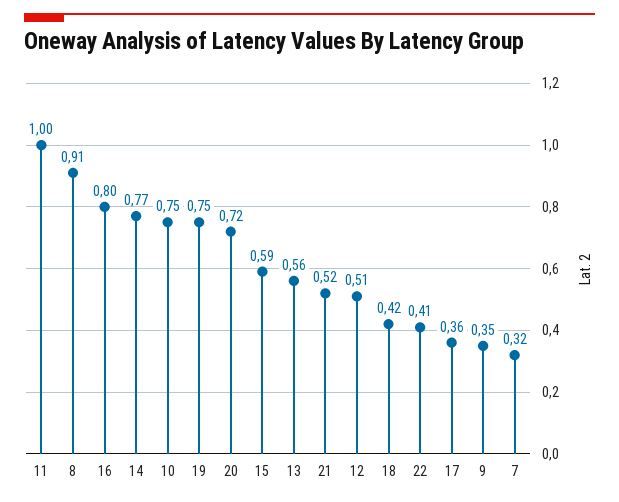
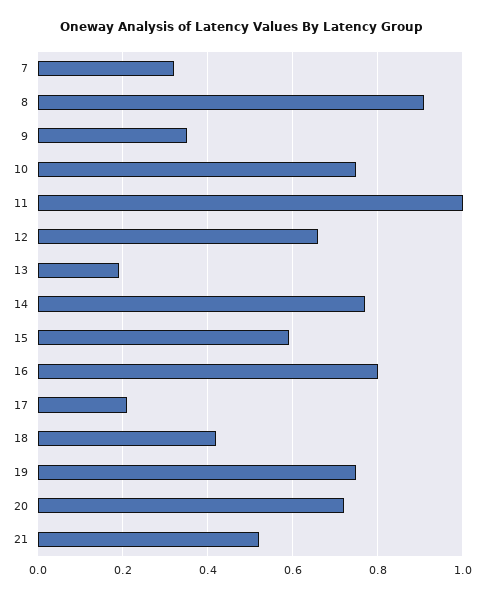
  {
    "11": 1,
    "8": 0.91,
    "16": 0.8,
    "14": 0.77,
    "10": 0.75,
    "19": 0.75,
    "20": 0.72,
    "15": 0.59,
-   "13": 0.56,
+   "13": 0.2,
    "21": 0.52,
-   "12": 0.51,
+   "12": 0.65,
    "18": 0.42,
-   "22": 0.41,
-   "17": 0.36,
+   "17": 0.2,
    "9": 0.35,
    "7": 0.32
  }

